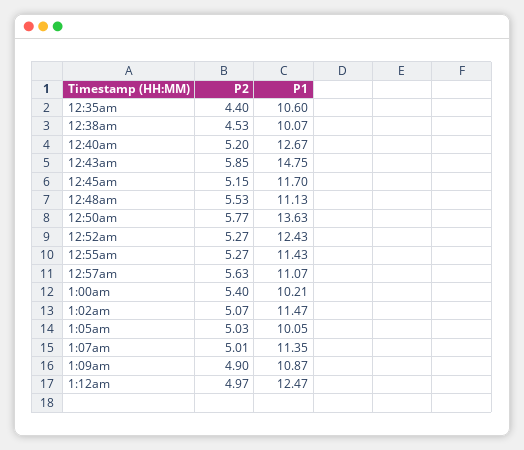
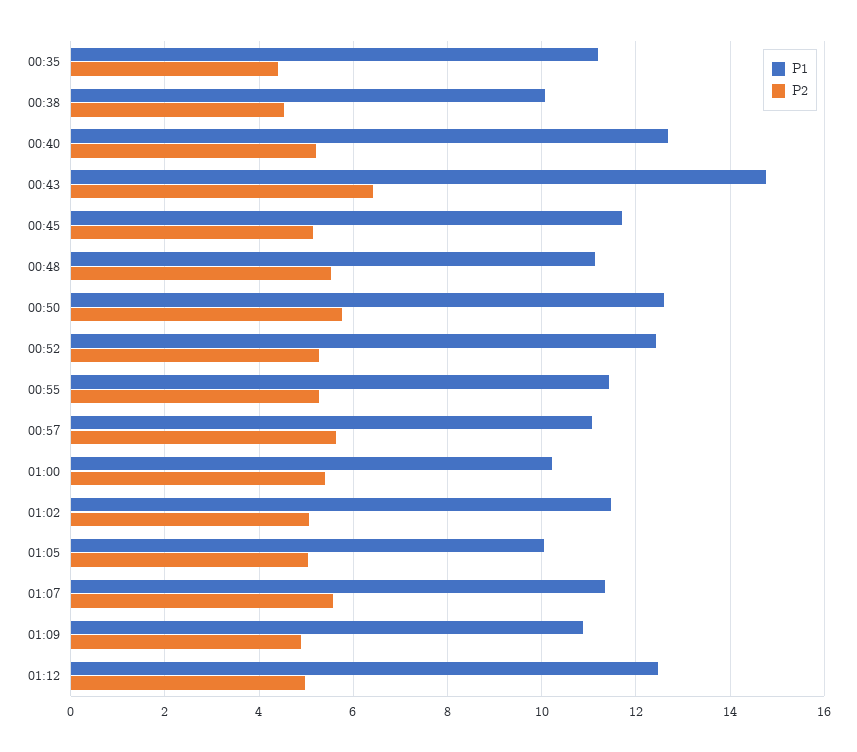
  {
    "P2": {
      "12:35am": 4.4,
      "12:38am": 4.53,
      "12:40am": 5.2,
-     "12:43am": 5.85,
+     "12:43am": 6.4,
      "12:45am": 5.15,
      "12:48am": 5.53,
      "12:50am": 5.77,
      "12:52am": 5.27,
      "12:55am": 5.27,
      "12:57am": 5.63,
      "1:00am": 5.4,
      "1:02am": 5.07,
      "1:05am": 5.03,
-     "1:07am": 5.01,
+     "1:07am": 5.6,
      "1:09am": 4.9,
      "1:12am": 4.97
    },
    "P1": {
-     "12:35am": 10.6,
+     "12:35am": 11.2,
      "12:38am": 10.07,
      "12:40am": 12.67,
      "12:43am": 14.75,
      "12:45am": 11.7,
      "12:48am": 11.13,
-     "12:50am": 13.63,
+     "12:50am": 12.6,
      "12:52am": 12.43,
      "12:55am": 11.43,
      "12:57am": 11.07,
      "1:00am": 10.21,
      "1:02am": 11.47,
      "1:05am": 10.05,
      "1:07am": 11.35,
      "1:09am": 10.87,
      "1:12am": 12.47
    }
  }

